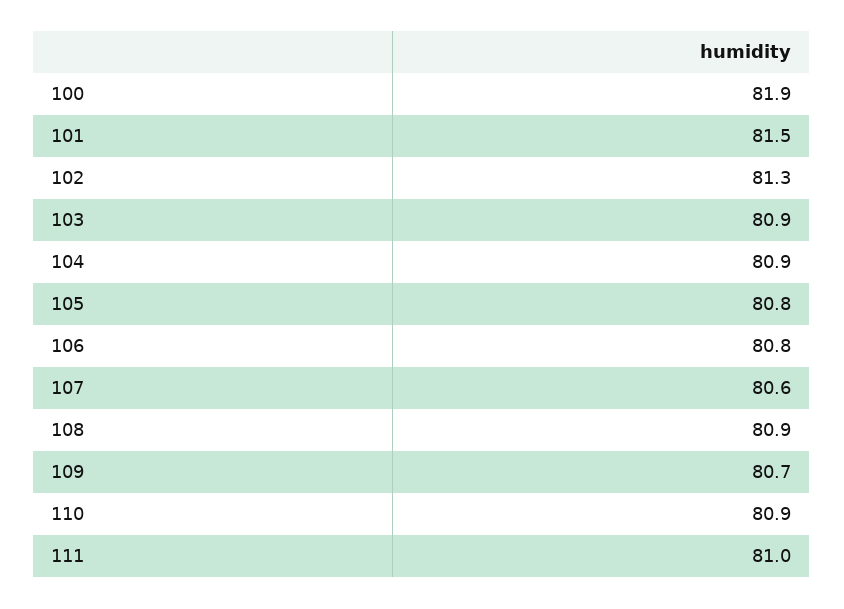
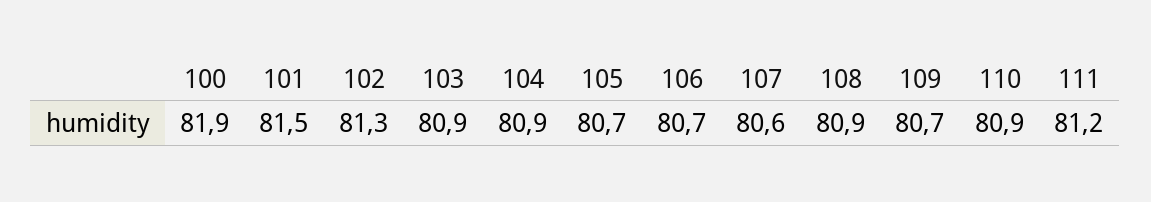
  {
    "100": 81.9,
    "101": 81.5,
    "102": 81.3,
    "103": 80.9,
    "104": 80.9,
-   "105": 80.8,
+   "105": 80.7,
-   "106": 80.8,
+   "106": 80.7,
    "107": 80.6,
    "108": 80.9,
    "109": 80.7,
    "110": 80.9,
-   "111": 81
+   "111": 81.2
  }

